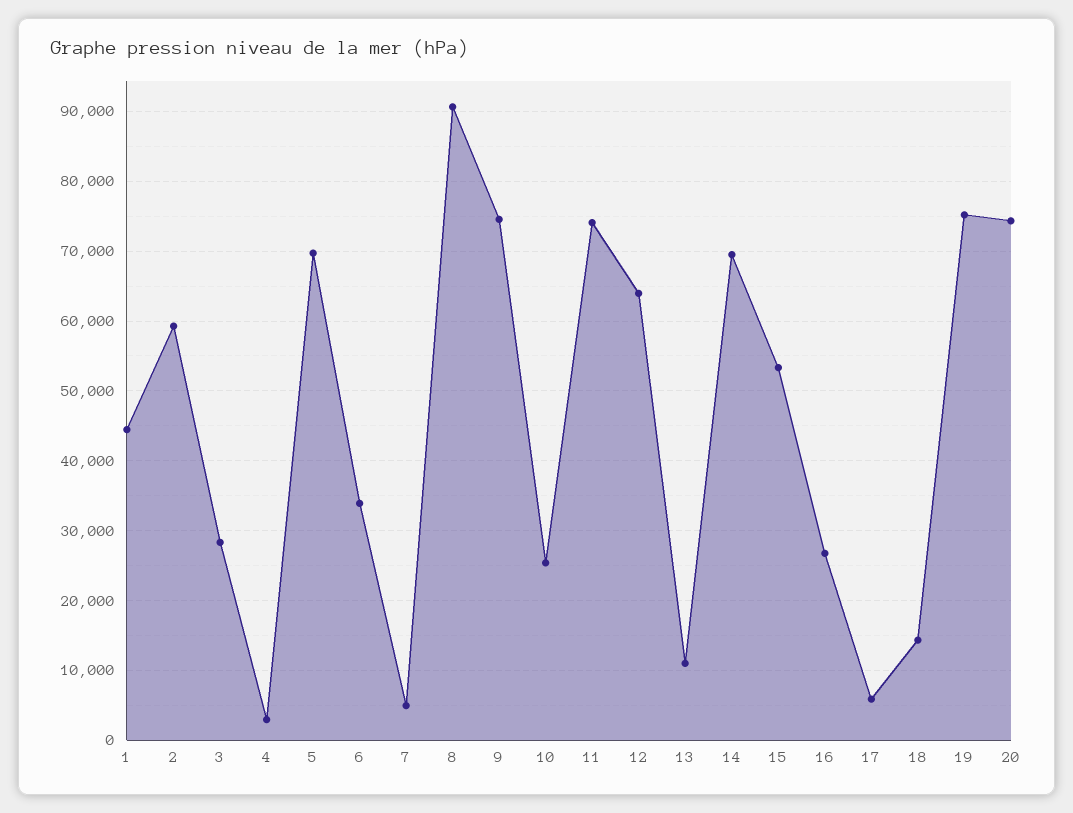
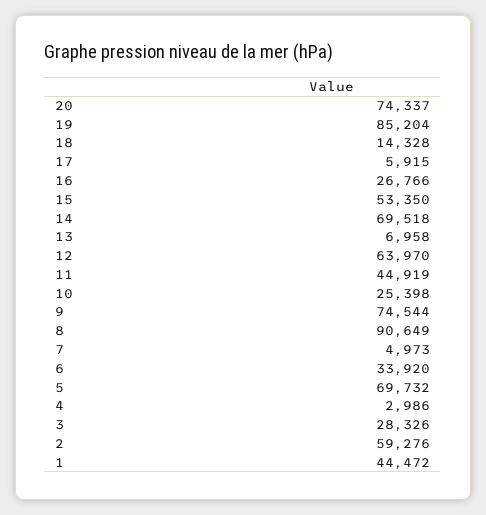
  {
    "1": 44472,
    "2": 59276,
    "3": 28326,
    "4": 2986,
    "5": 69732,
    "6": 33920,
    "7": 4973,
    "8": 90649,
    "9": 74544,
    "10": 25398,
-   "11": 74000,
+   "11": 44919,
    "12": 63970,
-   "13": 11000,
+   "13": 6958,
    "14": 69518,
    "15": 53350,
    "16": 26766,
    "17": 5915,
    "18": 14328,
-   "19": 75000,
+   "19": 85204,
    "20": 74337
  }

